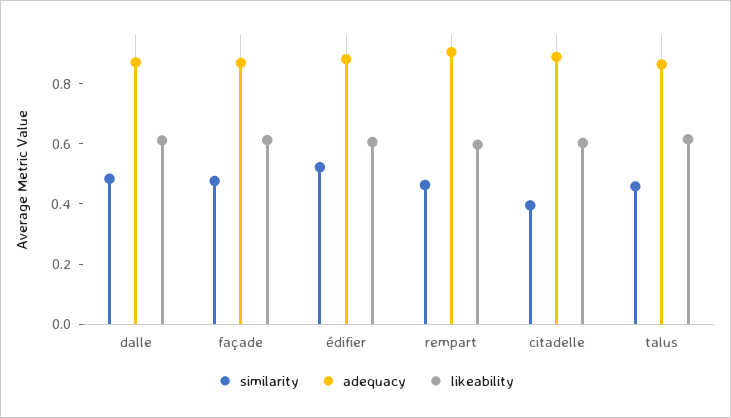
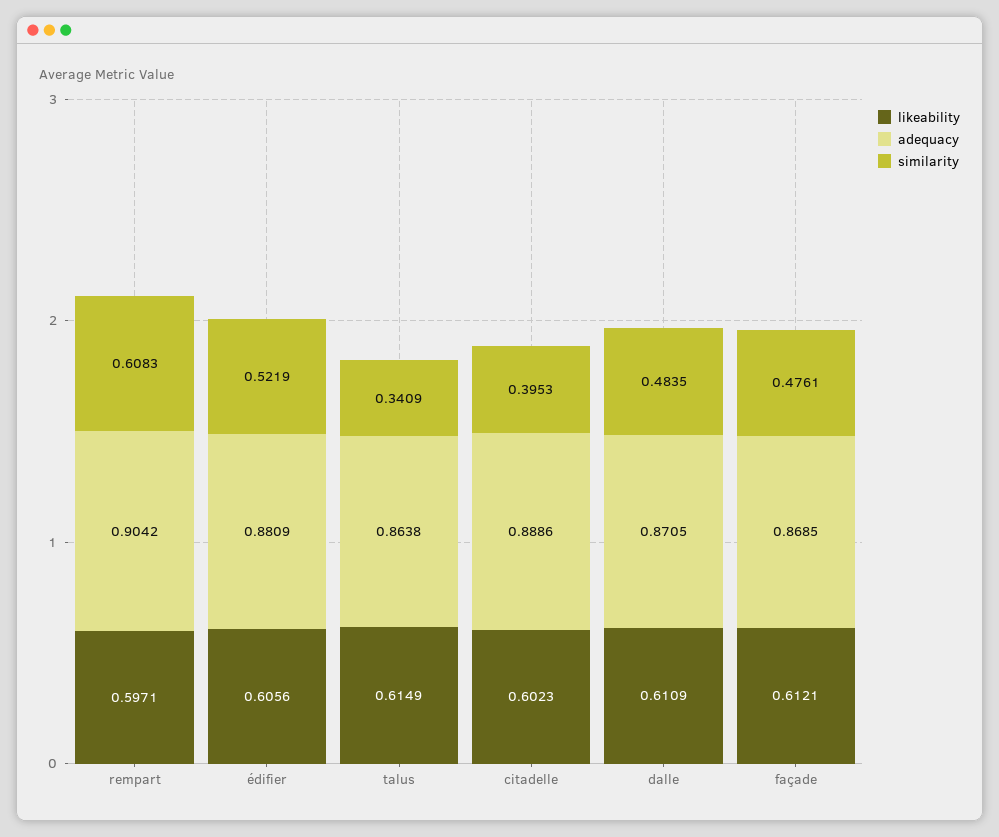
  {
    "similarity": {
      "dalle": 0.4835,
      "façade": 0.4761,
      "édifier": 0.5219,
-     "rempart": 0.45,
+     "rempart": 0.6083,
      "citadelle": 0.3953,
-     "talus": 0.45
+     "talus": 0.3409
    },
    "adequacy": {
      "dalle": 0.8705,
      "façade": 0.8685,
      "édifier": 0.8809,
      "rempart": 0.9042,
      "citadelle": 0.8886,
      "talus": 0.8638
    },
    "likeability": {
      "dalle": 0.6109,
      "façade": 0.6121,
      "édifier": 0.6056,
      "rempart": 0.5971,
      "citadelle": 0.6023,
      "talus": 0.6149
    }
  }

